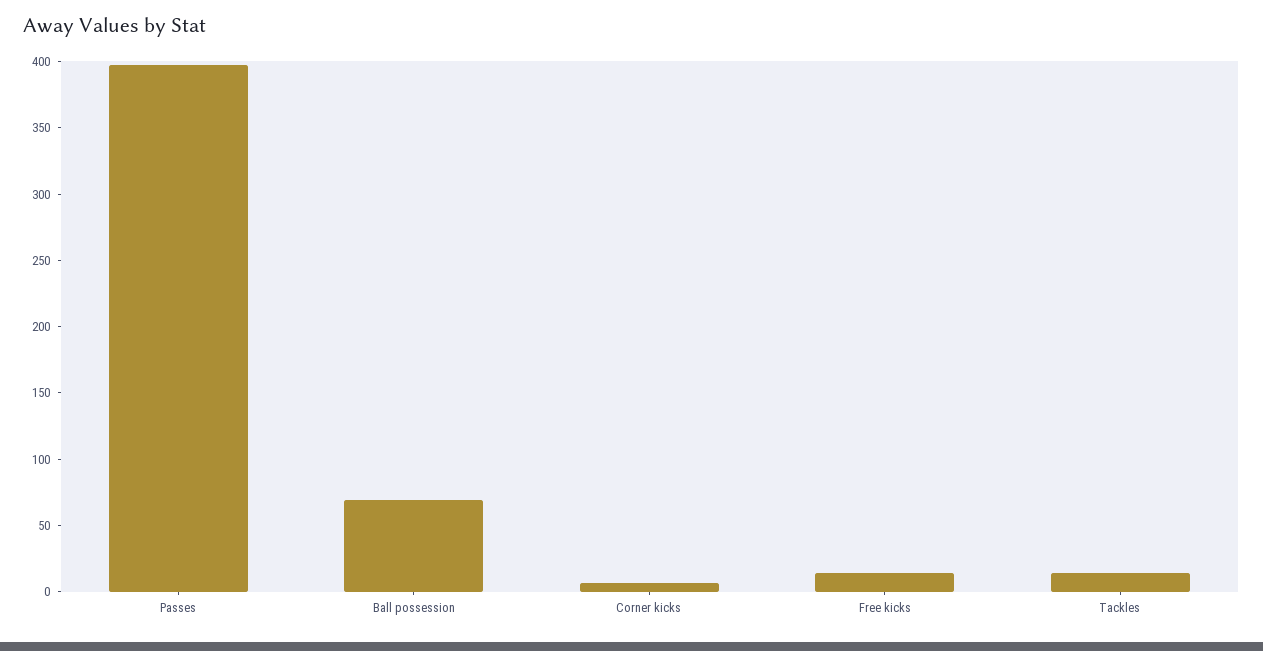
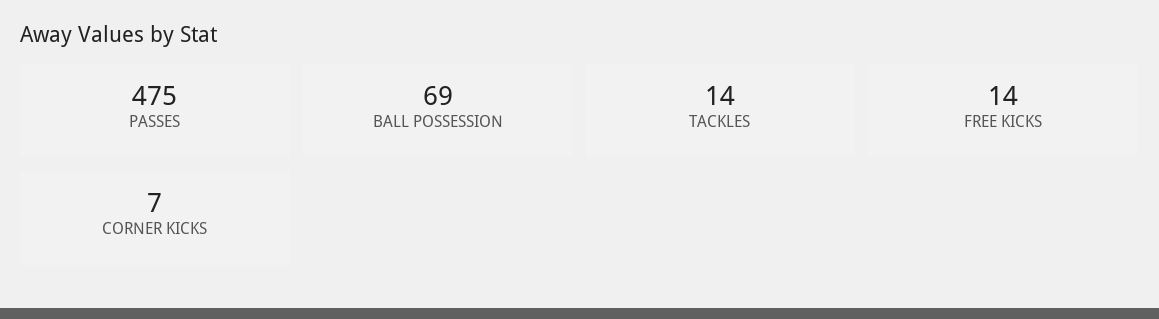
  {
-   "Passes": 400,
+   "Passes": 475,
    "Ball possession": 69,
    "Corner kicks": 7,
    "Free kicks": 14,
    "Tackles": 14
  }

